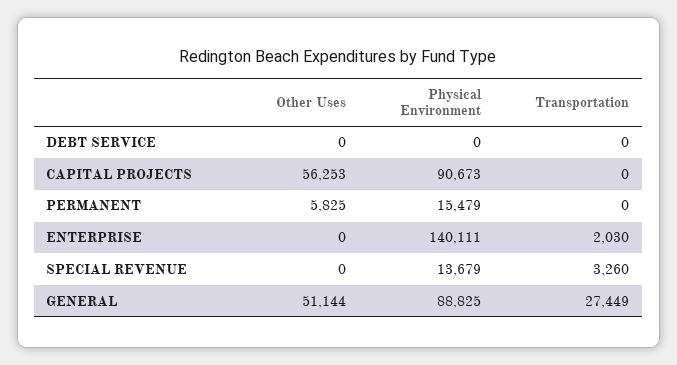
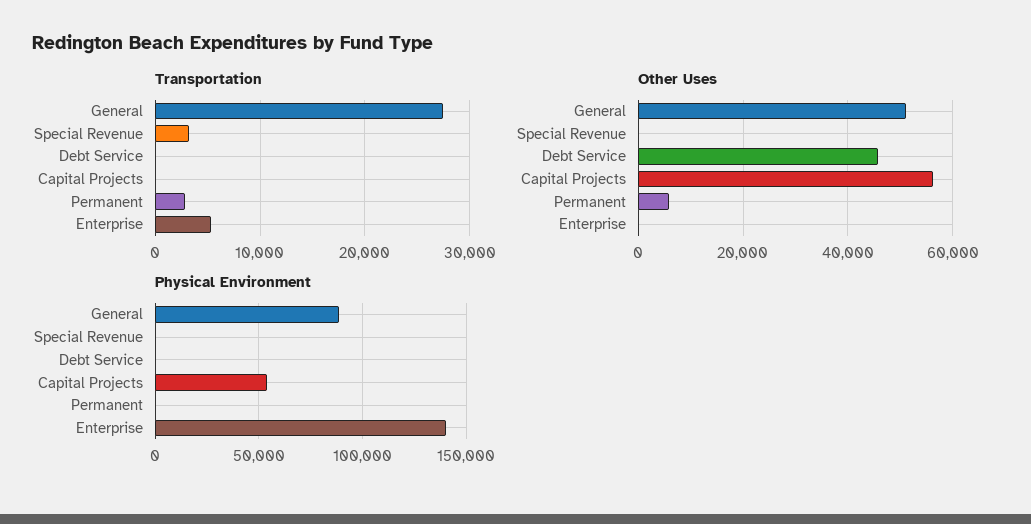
  {
    "Other Uses": {
-     "DEBT SERVICE": 0,
+     "DEBT SERVICE": 46000,
      "CAPITAL PROJECTS": 56253,
      "PERMANENT": 5825,
      "ENTERPRISE": 0,
      "SPECIAL REVENUE": 0,
      "GENERAL": 51144
    },
    "Physical Environment": {
      "DEBT SERVICE": 0,
-     "CAPITAL PROJECTS": 90673,
+     "CAPITAL PROJECTS": 55000,
-     "PERMANENT": 15479,
+     "PERMANENT": 0,
      "ENTERPRISE": 140111,
-     "SPECIAL REVENUE": 13679,
+     "SPECIAL REVENUE": 0,
      "GENERAL": 88825
    },
    "Transportation": {
      "DEBT SERVICE": 0,
      "CAPITAL PROJECTS": 0,
-     "PERMANENT": 0,
+     "PERMANENT": 3000,
-     "ENTERPRISE": 2030,
+     "ENTERPRISE": 5000,
      "SPECIAL REVENUE": 3260,
      "GENERAL": 27449
    }
  }

